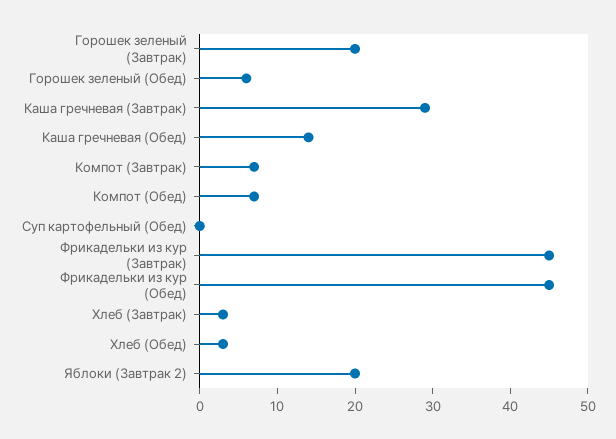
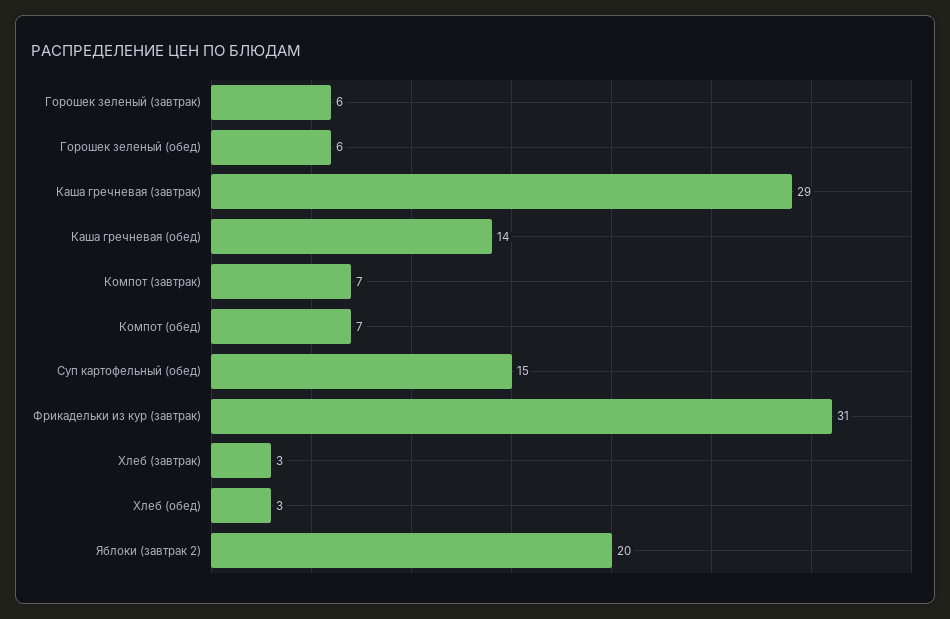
  {
-   "Горошек зеленый (Завтрак)": 20,
+   "Горошек зеленый (Завтрак)": 6,
    "Горошек зеленый (Обед)": 6,
    "Каша гречневая (Завтрак)": 29,
    "Каша гречневая (Обед)": 14,
    "Компот (Завтрак)": 7,
    "Компот (Обед)": 7,
-   "Суп картофельный (Обед)": 0,
+   "Суп картофельный (Обед)": 15,
-   "Фрикадельки из кур (Завтрак)": 45,
+   "Фрикадельки из кур (Завтрак)": 31,
-   "Фрикадельки из кур (Обед)": 45,
    "Хлеб (Завтрак)": 3,
    "Хлеб (Обед)": 3,
    "Яблоки (Завтрак 2)": 20
  }

